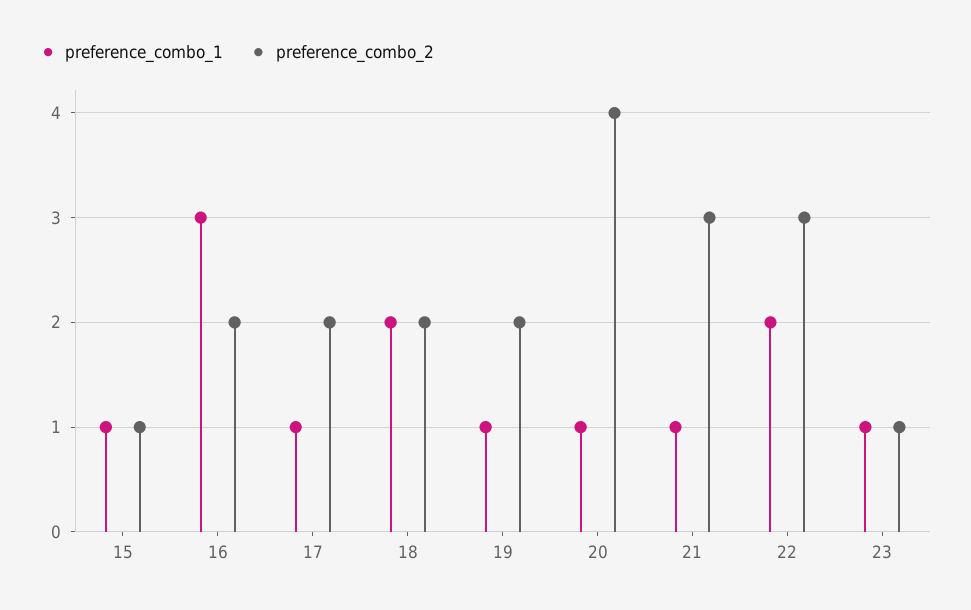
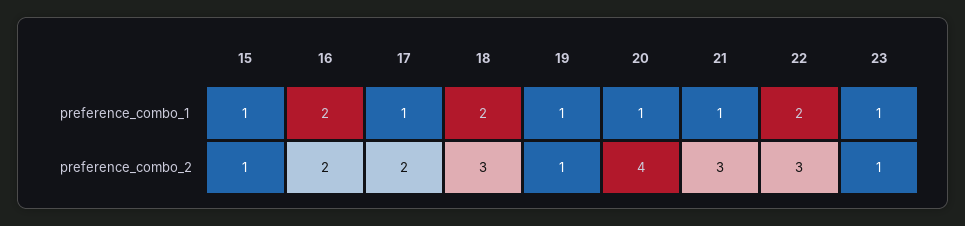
  {
    "preference_combo_1": {
      "15": 1,
-     "16": 3,
+     "16": 2,
      "17": 1,
      "18": 2,
      "19": 1,
      "20": 1,
      "21": 1,
      "22": 2,
      "23": 1
    },
    "preference_combo_2": {
      "15": 1,
      "16": 2,
      "17": 2,
-     "18": 2,
+     "18": 3,
-     "19": 2,
+     "19": 1,
      "20": 4,
      "21": 3,
      "22": 3,
      "23": 1
    }
  }

